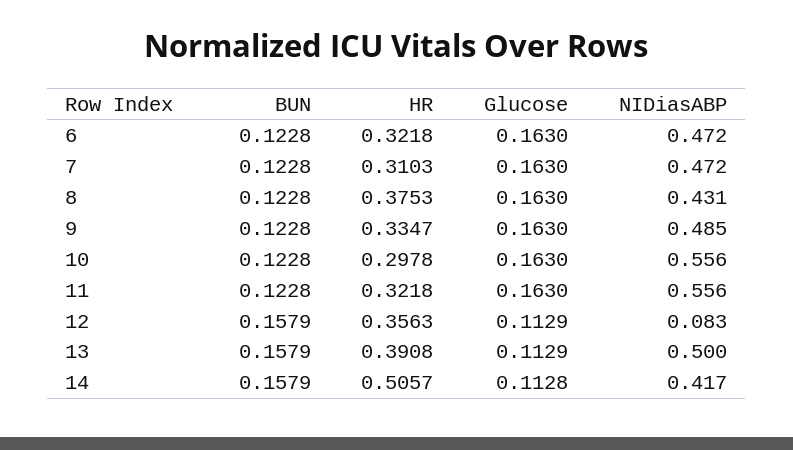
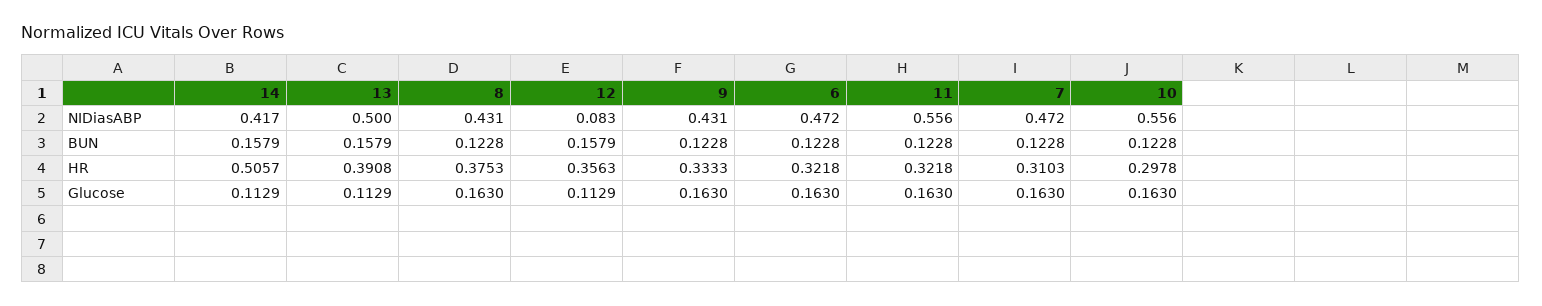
  {
    "BUN": {
      "6": 0.1228,
      "7": 0.1228,
      "8": 0.1228,
      "9": 0.1228,
      "10": 0.1228,
      "11": 0.1228,
      "12": 0.1579,
      "13": 0.1579,
      "14": 0.1579
    },
    "HR": {
      "6": 0.3218,
      "7": 0.3103,
      "8": 0.3753,
-     "9": 0.3347,
+     "9": 0.3333,
      "10": 0.2978,
      "11": 0.3218,
      "12": 0.3563,
      "13": 0.3908,
      "14": 0.5057
    },
    "Glucose": {
      "6": 0.163,
      "7": 0.163,
      "8": 0.163,
      "9": 0.163,
      "10": 0.163,
      "11": 0.163,
      "12": 0.1129,
      "13": 0.1129,
-     "14": 0.1128
+     "14": 0.1129
    },
    "NIDiasABP": {
      "6": 0.472,
      "7": 0.472,
      "8": 0.431,
-     "9": 0.485,
+     "9": 0.431,
      "10": 0.556,
      "11": 0.556,
      "12": 0.083,
      "13": 0.5,
      "14": 0.417
    }
  }

